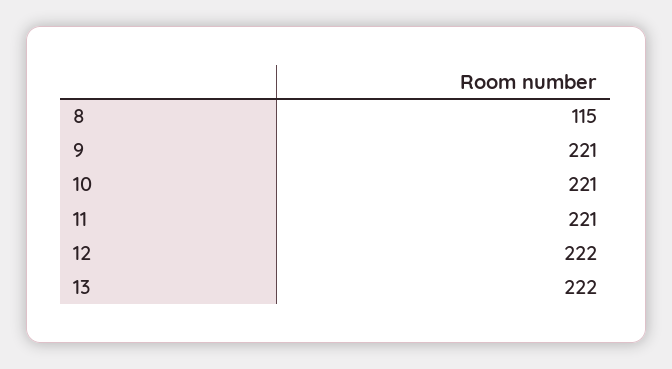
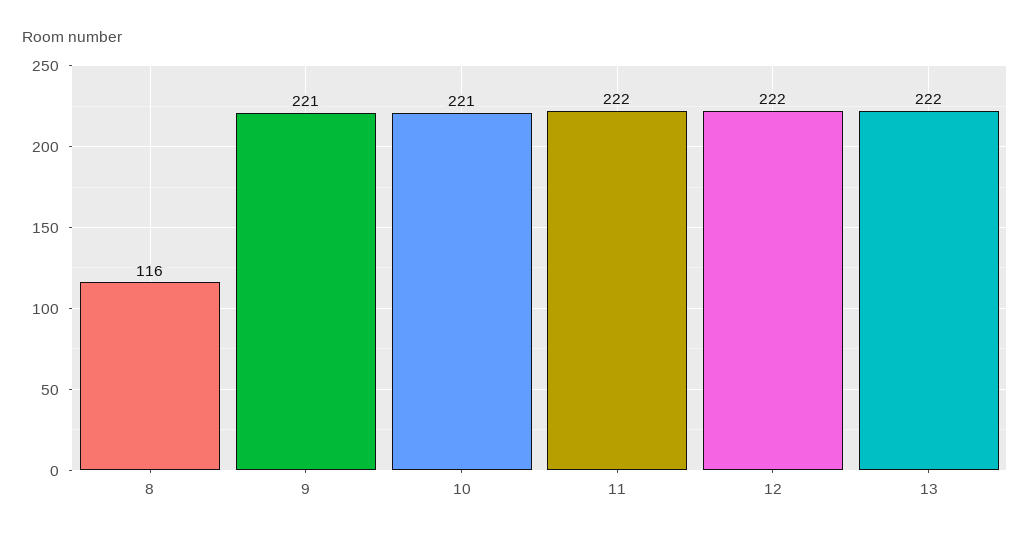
  {
-   "8": 115,
+   "8": 116,
    "9": 221,
    "10": 221,
-   "11": 221,
+   "11": 222,
    "12": 222,
    "13": 222
  }

